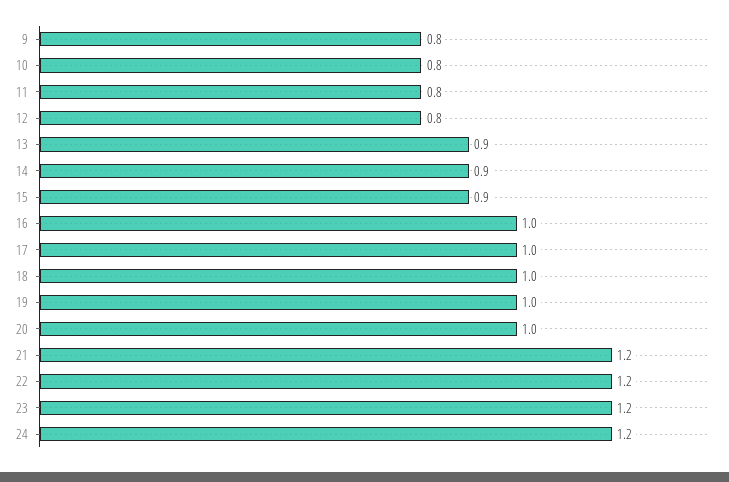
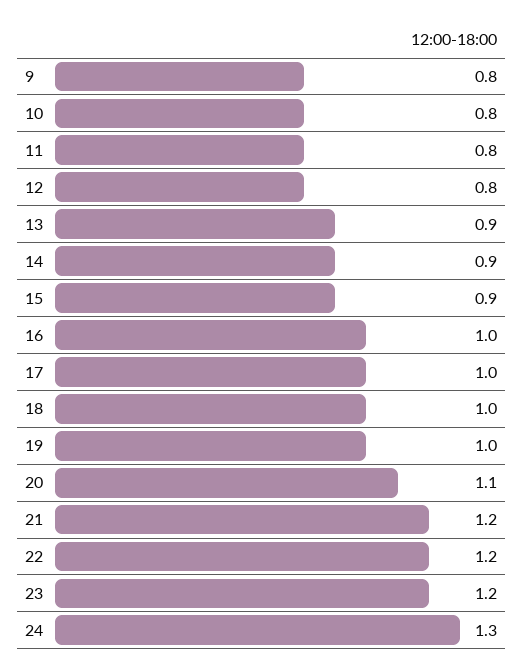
  {
    "9": 0.8,
    "10": 0.8,
    "11": 0.8,
    "12": 0.8,
    "13": 0.9,
    "14": 0.9,
    "15": 0.9,
    "16": 1,
    "17": 1,
    "18": 1,
    "19": 1,
-   "20": 1,
+   "20": 1.1,
    "21": 1.2,
    "22": 1.2,
    "23": 1.2,
-   "24": 1.2
+   "24": 1.3
  }

